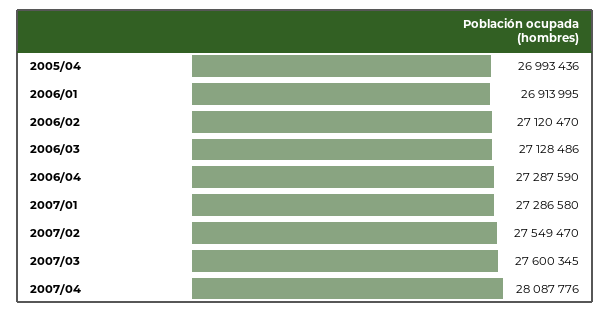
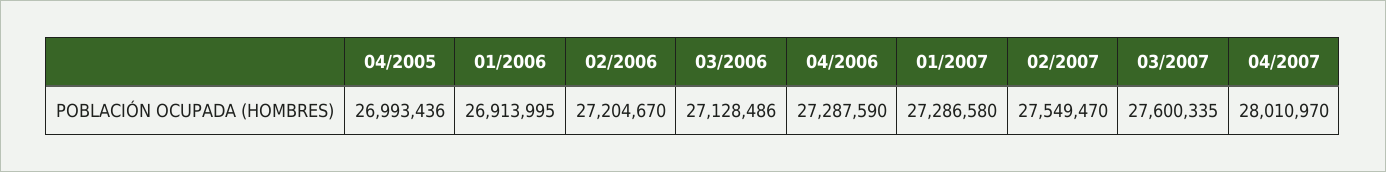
  {
    "2005/04": 26993436,
    "2006/01": 26913995,
-   "2006/02": 27120470,
+   "2006/02": 27204670,
    "2006/03": 27128486,
    "2006/04": 27287590,
    "2007/01": 27286580,
    "2007/02": 27549470,
-   "2007/03": 27600345,
+   "2007/03": 27600335,
-   "2007/04": 28087776
+   "2007/04": 28010970
  }

